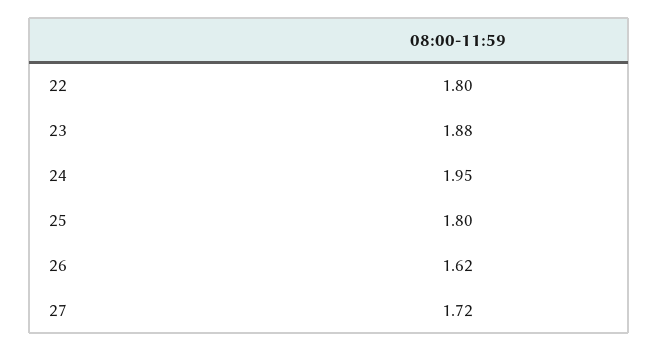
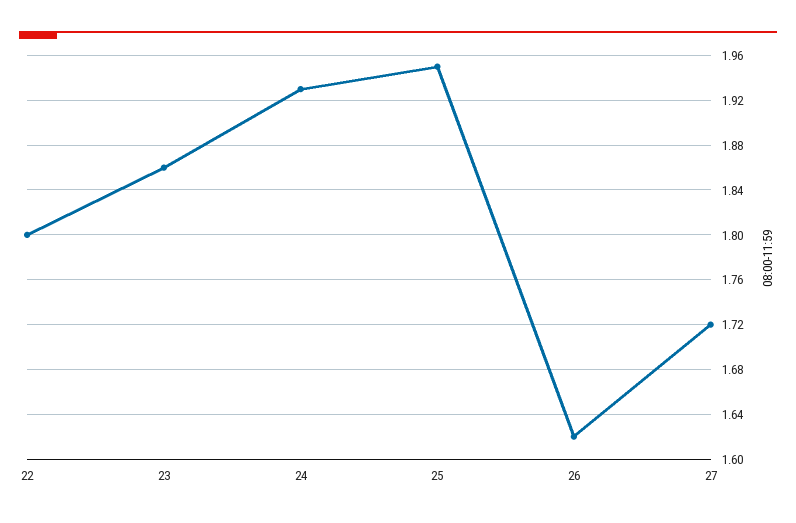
  {
    "22": 1.8,
-   "23": 1.88,
+   "23": 1.86,
-   "24": 1.95,
+   "24": 1.93,
-   "25": 1.8,
+   "25": 1.95,
    "26": 1.62,
    "27": 1.72
  }

